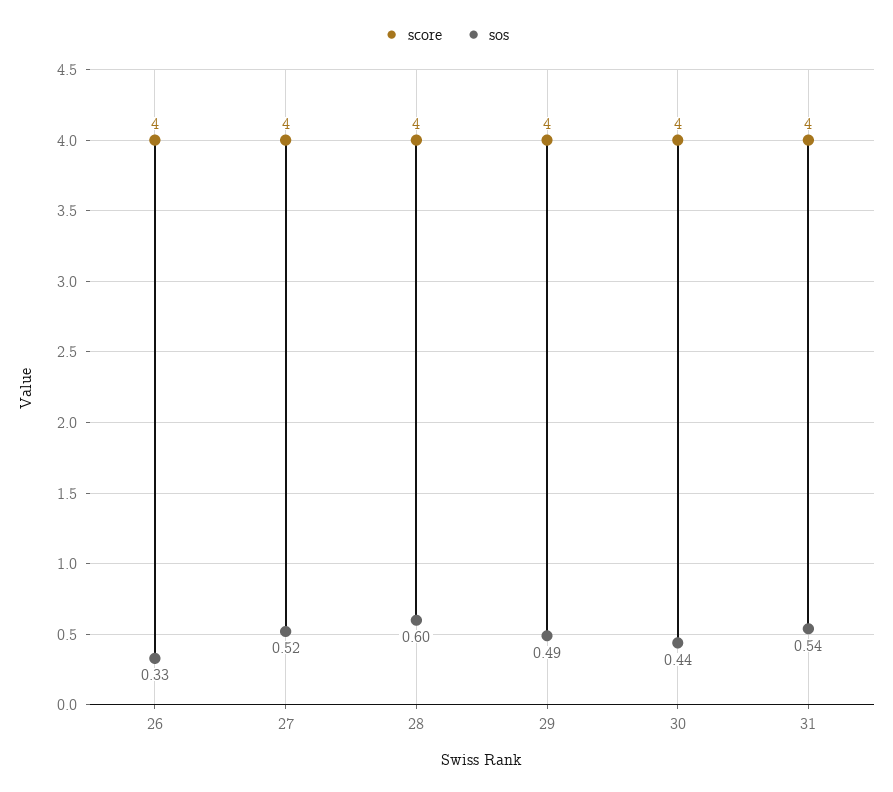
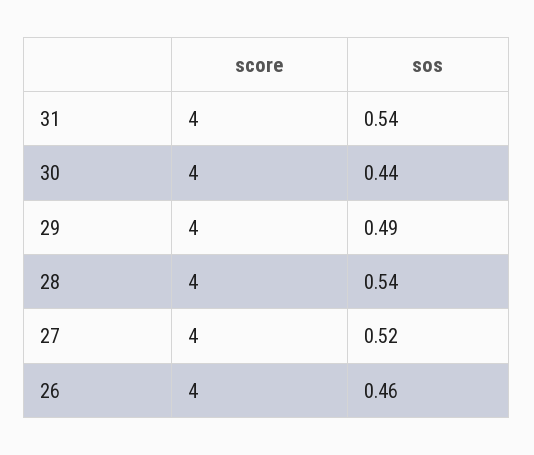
  {
    "score": {
      "26": 4,
      "27": 4,
      "28": 4,
      "29": 4,
      "30": 4,
      "31": 4
    },
    "sos": {
-     "26": 0.33,
+     "26": 0.46,
      "27": 0.52,
-     "28": 0.6,
+     "28": 0.54,
      "29": 0.49,
      "30": 0.44,
      "31": 0.54
    }
  }

